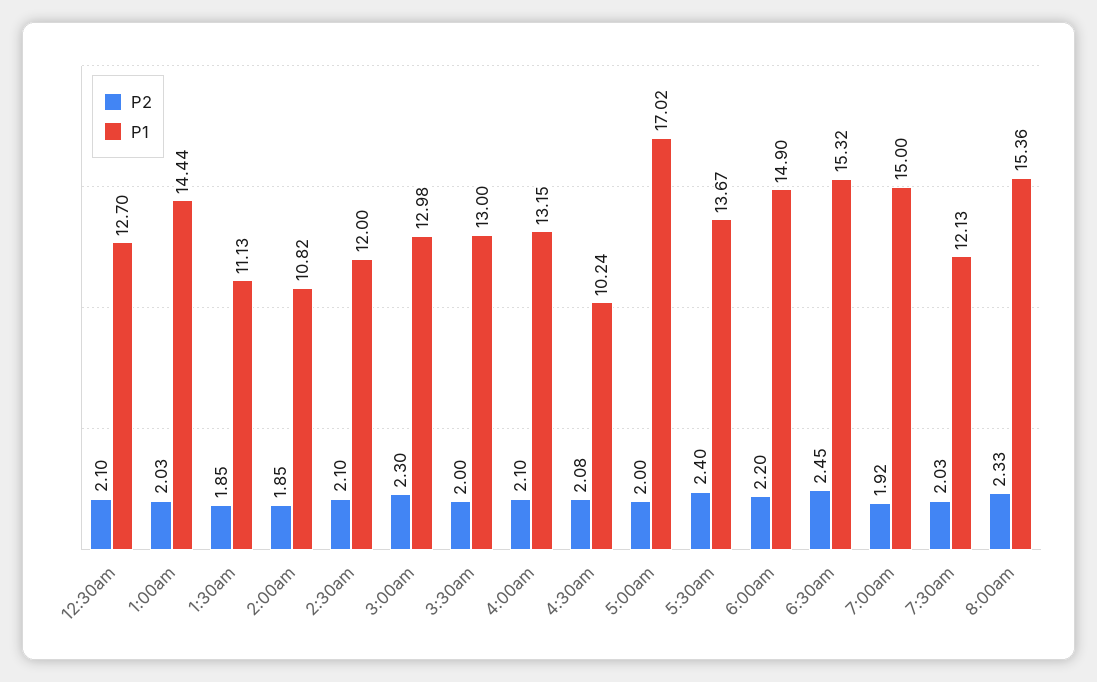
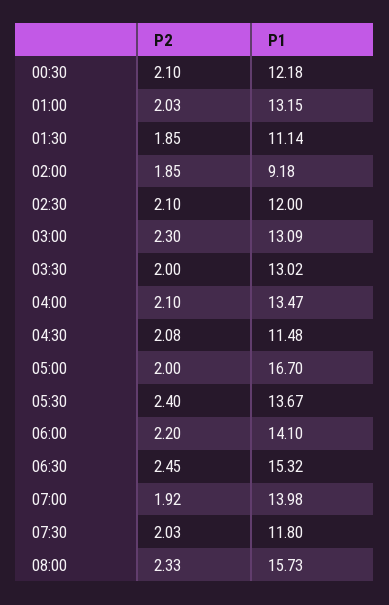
  {
    "P2": {
      "12:30am": 2.1,
      "1:00am": 2.03,
      "1:30am": 1.85,
      "2:00am": 1.85,
      "2:30am": 2.1,
      "3:00am": 2.3,
      "3:30am": 2,
      "4:00am": 2.1,
      "4:30am": 2.08,
      "5:00am": 2,
      "5:30am": 2.4,
      "6:00am": 2.2,
      "6:30am": 2.45,
      "7:00am": 1.92,
      "7:30am": 2.03,
      "8:00am": 2.33
    },
    "P1": {
-     "12:30am": 12.7,
+     "12:30am": 12.18,
-     "1:00am": 14.44,
+     "1:00am": 13.15,
-     "1:30am": 11.13,
+     "1:30am": 11.14,
-     "2:00am": 10.82,
+     "2:00am": 9.18,
      "2:30am": 12,
-     "3:00am": 12.98,
+     "3:00am": 13.09,
-     "3:30am": 13,
+     "3:30am": 13.02,
-     "4:00am": 13.15,
+     "4:00am": 13.47,
-     "4:30am": 10.24,
+     "4:30am": 11.48,
-     "5:00am": 17.02,
+     "5:00am": 16.7,
      "5:30am": 13.67,
-     "6:00am": 14.9,
+     "6:00am": 14.1,
      "6:30am": 15.32,
-     "7:00am": 15,
+     "7:00am": 13.98,
-     "7:30am": 12.13,
+     "7:30am": 11.8,
-     "8:00am": 15.36
+     "8:00am": 15.73
    }
  }

